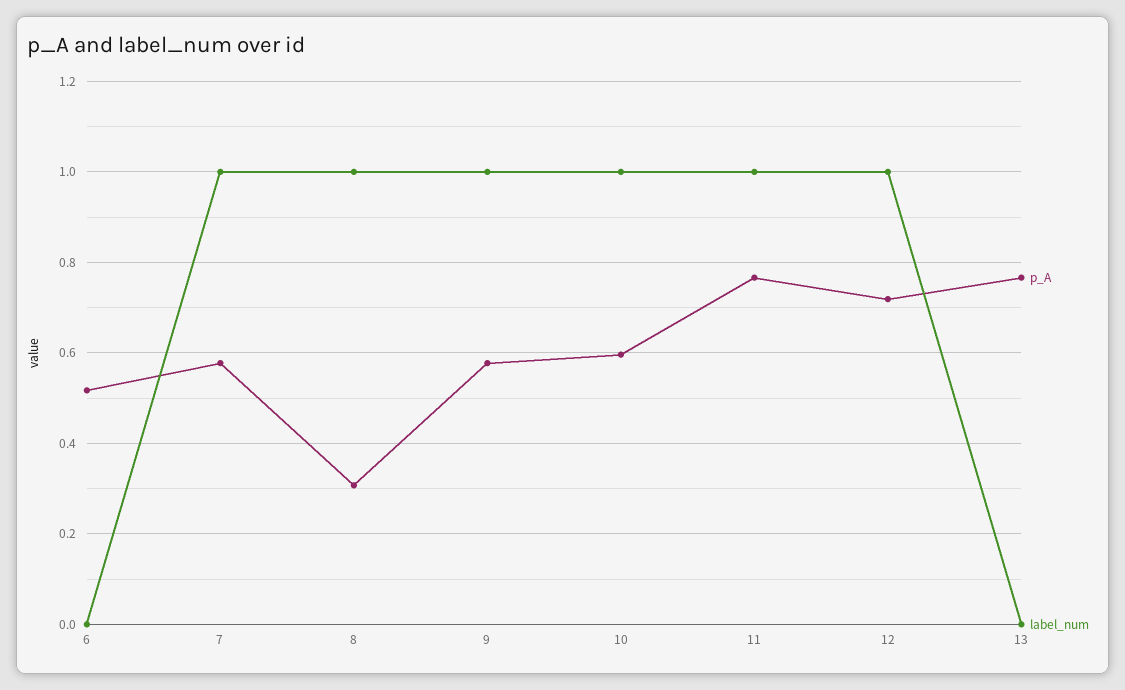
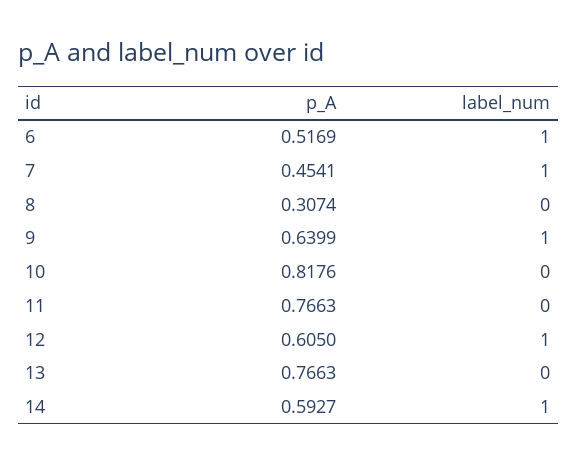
  {
    "p_A": {
      "6": 0.5169,
-     "7": 0.58,
+     "7": 0.4541,
      "8": 0.3074,
-     "9": 0.58,
+     "9": 0.6399,
-     "10": 0.6,
+     "10": 0.8176,
      "11": 0.7663,
-     "12": 0.72,
+     "12": 0.605,
-     "13": 0.7663
+     "13": 0.7663,
+     "14": 0.5927
    },
    "label_num": {
-     "6": 0,
+     "6": 1,
      "7": 1,
-     "8": 1,
+     "8": 0,
      "9": 1,
-     "10": 1,
+     "10": 0,
-     "11": 1,
+     "11": 0,
      "12": 1,
-     "13": 0
+     "13": 0,
+     "14": 1
    }
  }

